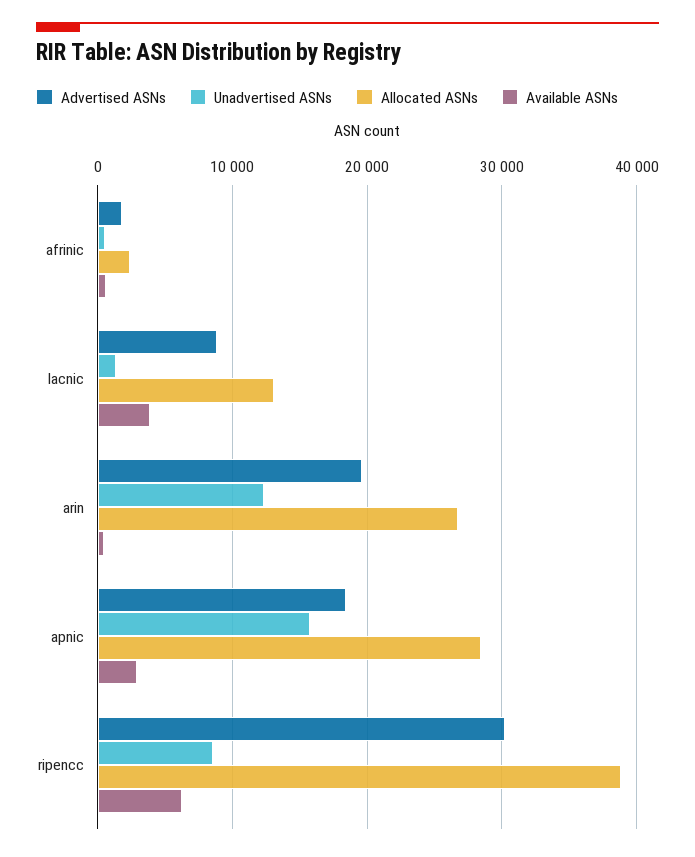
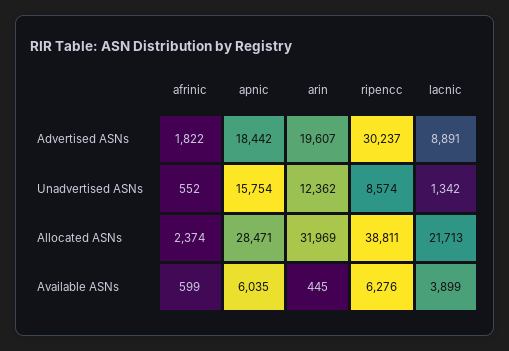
  {
    "Advertised ASNs": {
      "afrinic": 1822,
      "lacnic": 8891,
      "arin": 19607,
      "apnic": 18442,
      "ripencc": 30237
    },
    "Unadvertised ASNs": {
      "afrinic": 552,
      "lacnic": 1342,
      "arin": 12362,
      "apnic": 15754,
      "ripencc": 8574
    },
    "Allocated ASNs": {
      "afrinic": 2374,
-     "lacnic": 13000,
+     "lacnic": 21713,
-     "arin": 27000,
+     "arin": 31969,
      "apnic": 28471,
      "ripencc": 38811
    },
    "Available ASNs": {
      "afrinic": 599,
      "lacnic": 3899,
      "arin": 445,
-     "apnic": 3000,
+     "apnic": 6035,
      "ripencc": 6276
    }
  }

